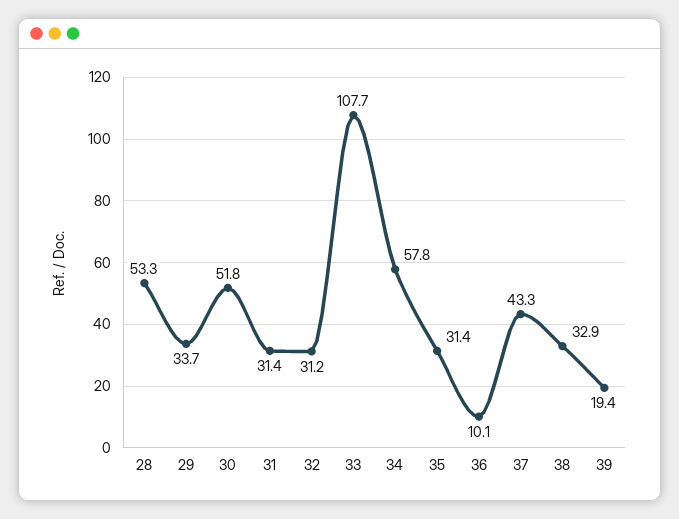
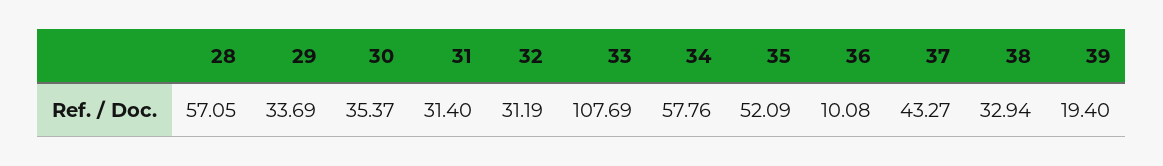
  {
-   "28": 53.3,
+   "28": 57.05,
    "29": 33.69,
-   "30": 51.8,
+   "30": 35.37,
    "31": 31.4,
    "32": 31.19,
    "33": 107.69,
    "34": 57.76,
-   "35": 31.4,
+   "35": 52.09,
    "36": 10.08,
    "37": 43.27,
    "38": 32.94,
    "39": 19.4
  }

